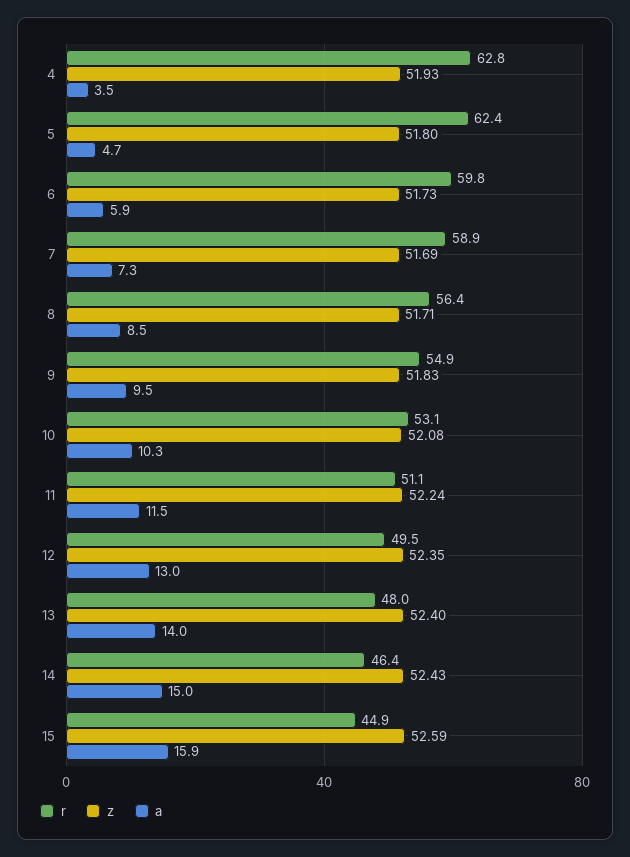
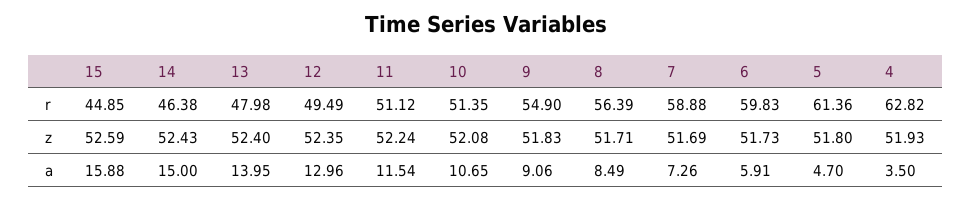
  {
    "r": {
      "4": 62.82,
-     "5": 62.4,
+     "5": 61.36,
      "6": 59.83,
      "7": 58.88,
      "8": 56.39,
      "9": 54.9,
-     "10": 53.1,
+     "10": 51.35,
      "11": 51.12,
      "12": 49.49,
      "13": 47.98,
      "14": 46.38,
      "15": 44.85
    },
    "z": {
      "4": 51.93,
      "5": 51.8,
      "6": 51.73,
      "7": 51.69,
      "8": 51.71,
      "9": 51.83,
      "10": 52.08,
      "11": 52.24,
      "12": 52.35,
      "13": 52.4,
      "14": 52.43,
      "15": 52.59
    },
    "a": {
      "4": 3.5,
      "5": 4.7,
      "6": 5.91,
      "7": 7.26,
      "8": 8.49,
-     "9": 9.5,
+     "9": 9.06,
-     "10": 10.3,
+     "10": 10.65,
      "11": 11.54,
      "12": 12.96,
      "13": 13.95,
      "14": 15,
      "15": 15.88
    }
  }

